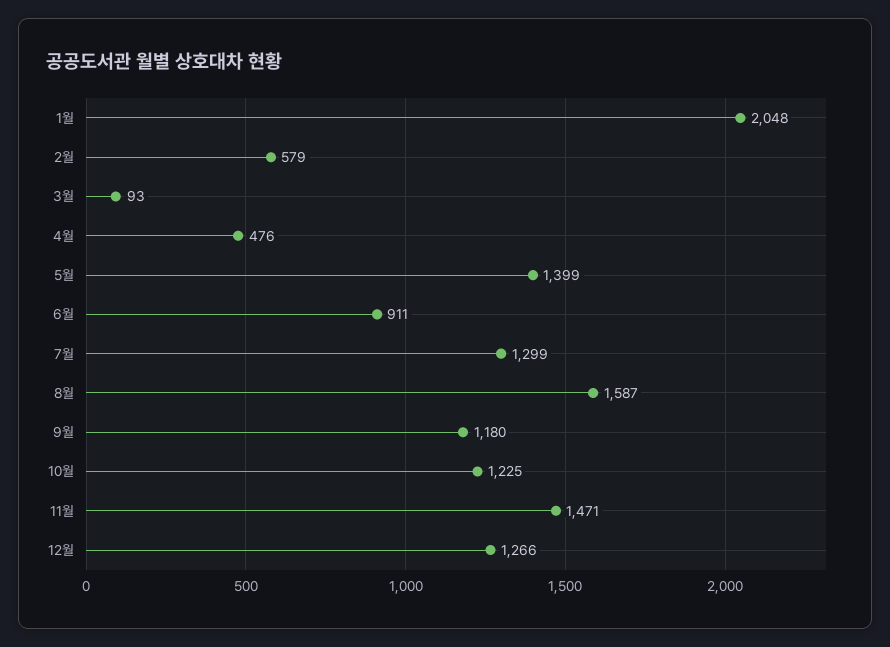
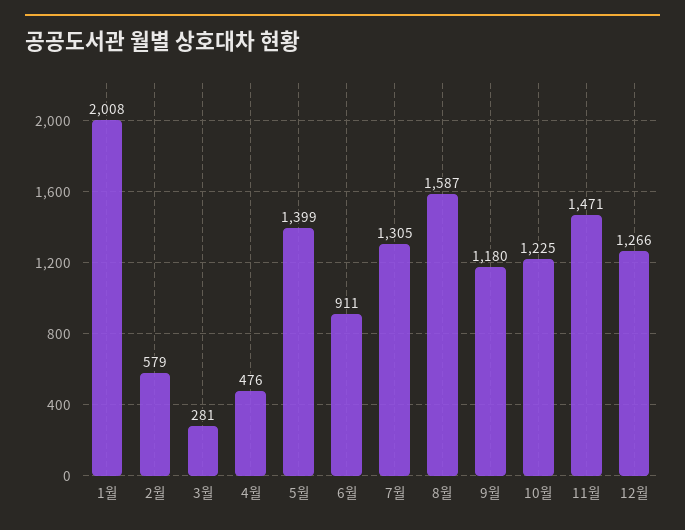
  {
-   "1월": 2048,
+   "1월": 2008,
    "2월": 579,
-   "3월": 93,
+   "3월": 281,
    "4월": 476,
    "5월": 1399,
    "6월": 911,
-   "7월": 1299,
+   "7월": 1305,
    "8월": 1587,
    "9월": 1180,
    "10월": 1225,
    "11월": 1471,
    "12월": 1266
  }

